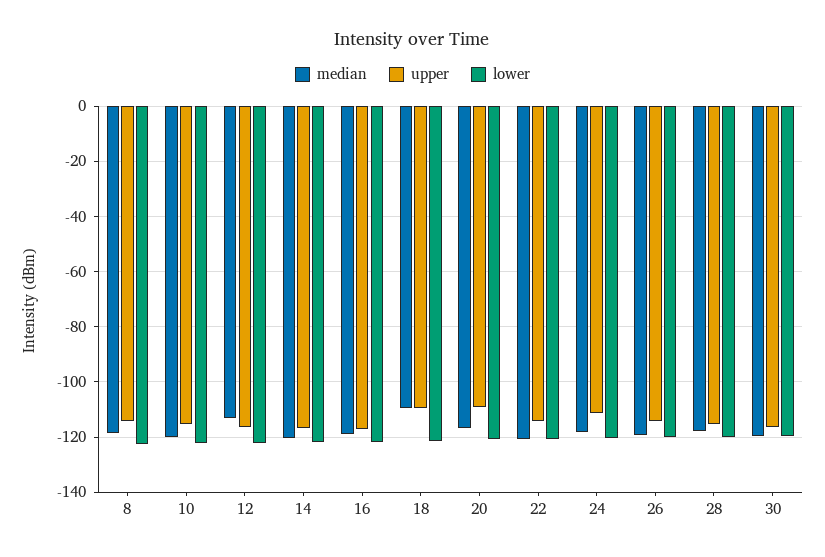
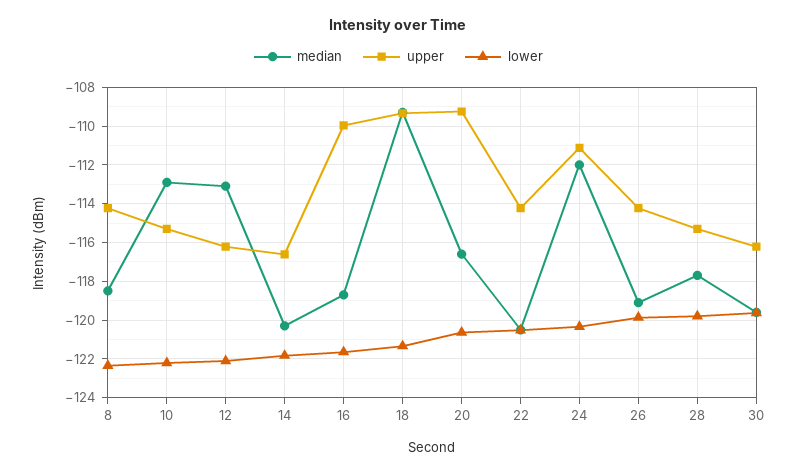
  {
    "median": {
      "8": -118.5,
-     "10": -120,
+     "10": -113,
      "12": -113,
      "14": -120.5,
      "16": -118.5,
      "18": -109.5,
      "20": -116.5,
      "22": -120.5,
-     "24": -117.5,
+     "24": -112,
      "26": -119,
      "28": -117.5,
      "30": -119.5
    },
    "upper": {
      "8": -114,
      "10": -115.5,
      "12": -116,
      "14": -116.5,
-     "16": -117.5,
+     "16": -110,
      "18": -109.5,
      "20": -109.5,
      "22": -114,
      "24": -111,
      "26": -114,
      "28": -115.5,
      "30": -116
    },
    "lower": {
      "8": -122.5,
      "10": -122,
      "12": -122,
      "14": -122,
      "16": -121.5,
      "18": -121.5,
      "20": -120.5,
      "22": -120.5,
      "24": -120.5,
      "26": -120,
      "28": -120,
      "30": -119.5
    }
  }

